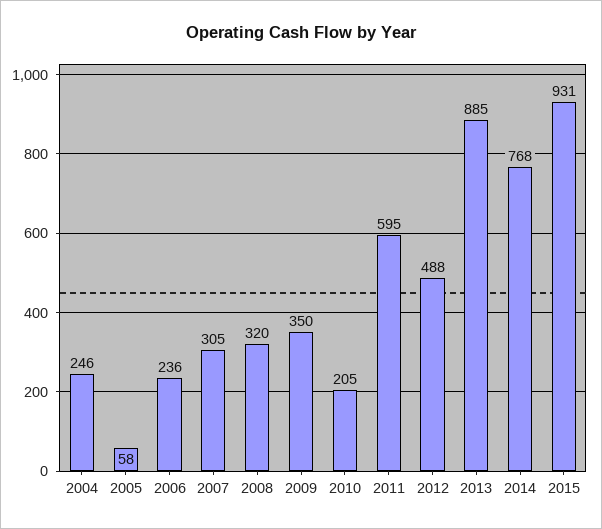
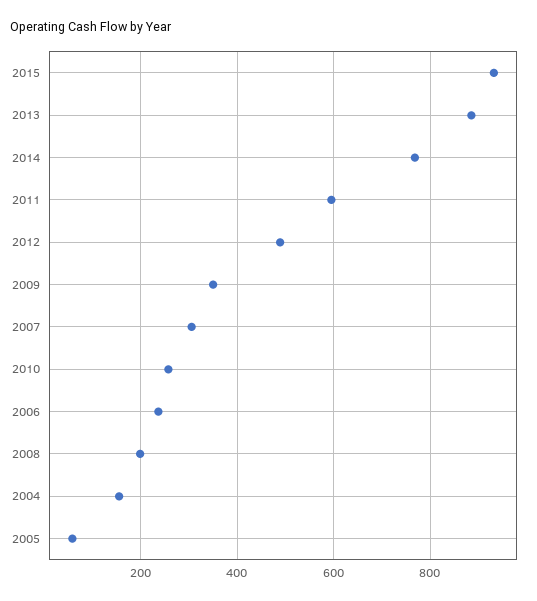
  {
-   "2004": 246,
+   "2004": 160,
    "2005": 58,
    "2006": 236,
    "2007": 305,
-   "2008": 320,
+   "2008": 200,
    "2009": 350,
-   "2010": 205,
+   "2010": 260,
    "2011": 595,
    "2012": 488,
    "2013": 885,
    "2014": 768,
    "2015": 931
  }

